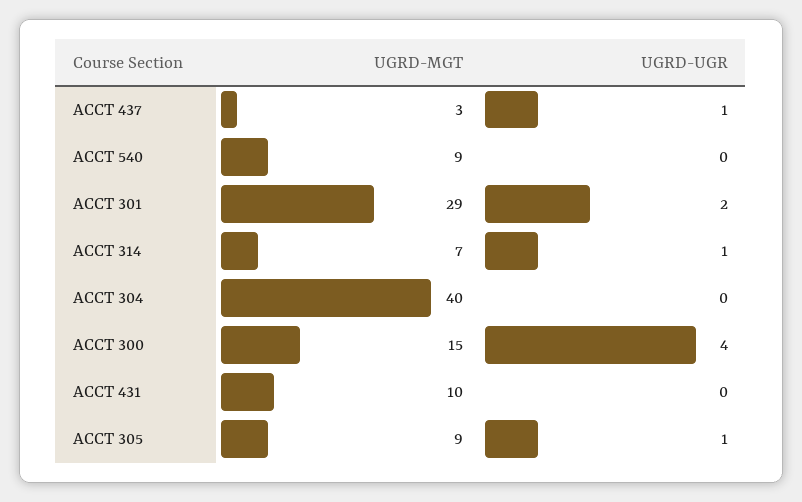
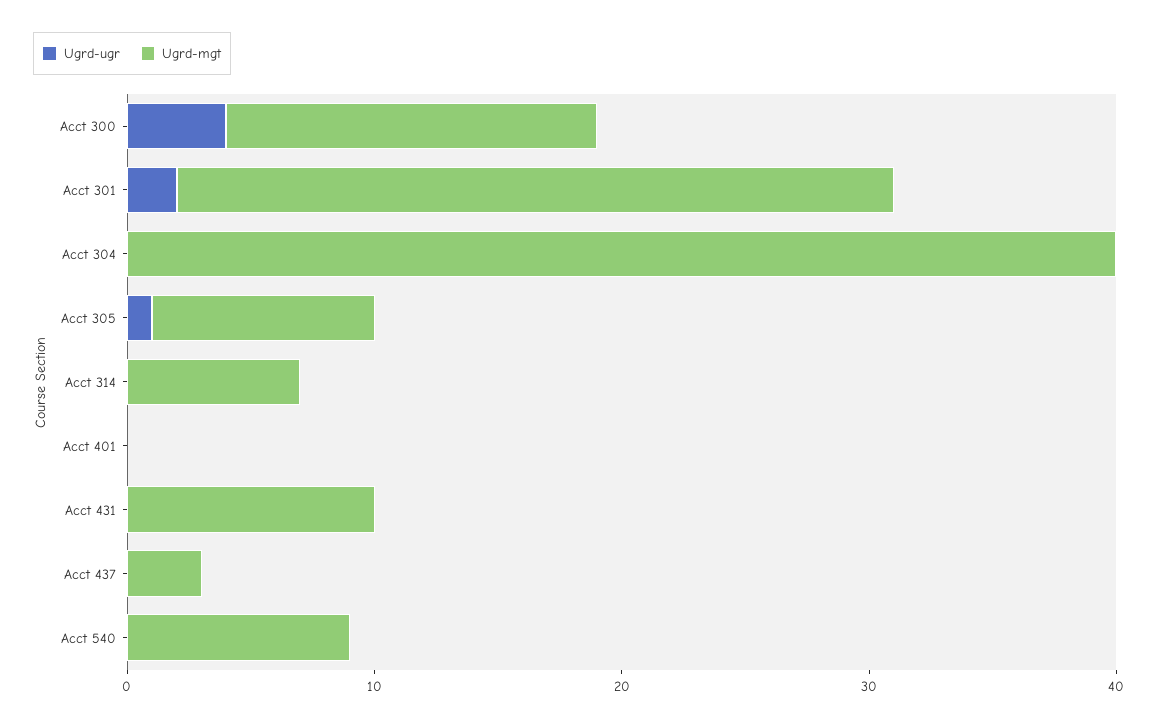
  {
    "UGRD-MGT": {
      "ACCT 437": 3,
      "ACCT 540": 9,
      "ACCT 301": 29,
      "ACCT 314": 7,
      "ACCT 304": 40,
      "ACCT 300": 15,
      "ACCT 431": 10,
-     "ACCT 305": 9
+     "ACCT 305": 9,
+     "Acct 401": 0
    },
    "UGRD-UGR": {
-     "ACCT 437": 1,
+     "ACCT 437": 0,
      "ACCT 540": 0,
      "ACCT 301": 2,
-     "ACCT 314": 1,
+     "ACCT 314": 0,
      "ACCT 304": 0,
      "ACCT 300": 4,
      "ACCT 431": 0,
-     "ACCT 305": 1
+     "ACCT 305": 1,
+     "Acct 401": 0
    }
  }

